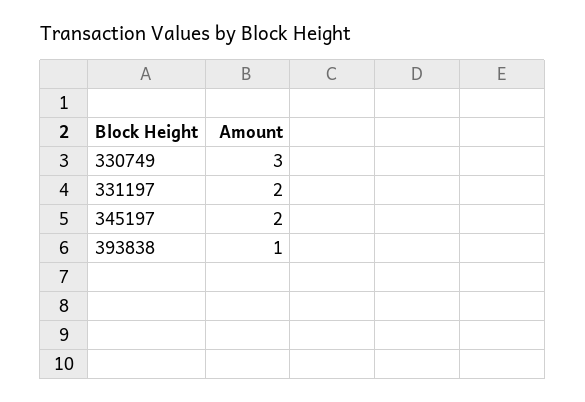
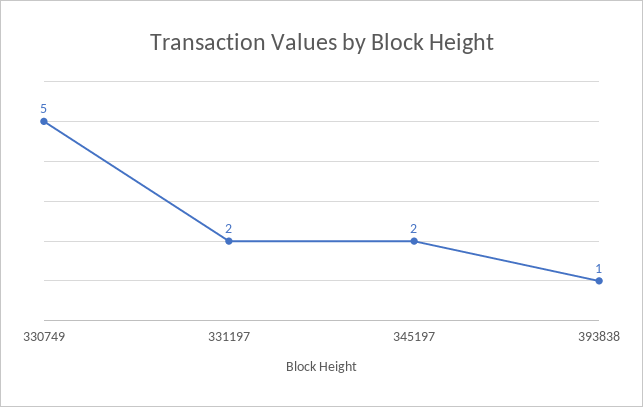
  {
-   "330749": 3,
+   "330749": 5,
    "331197": 2,
    "345197": 2,
    "393838": 1
  }

